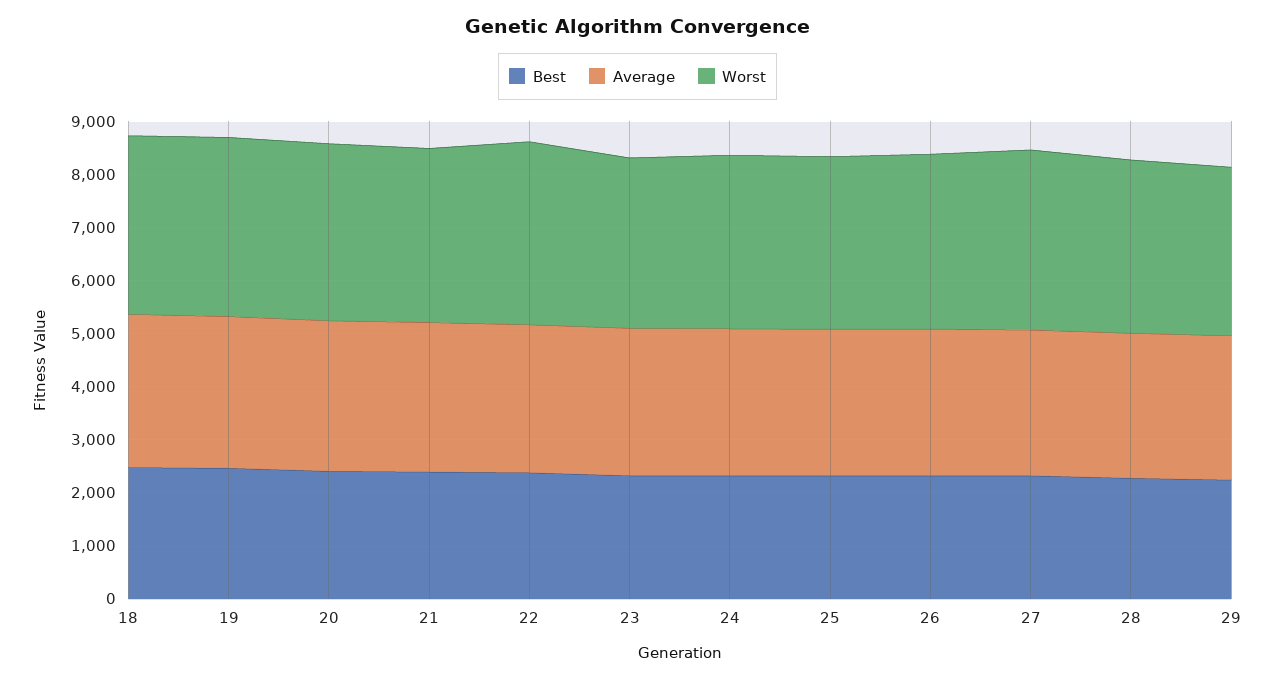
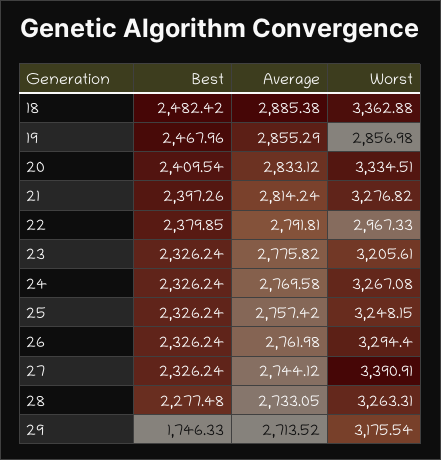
  {
    "Best": {
      "18": 2482.42,
      "19": 2467.96,
      "20": 2409.54,
      "21": 2397.26,
      "22": 2379.85,
      "23": 2326.24,
      "24": 2326.24,
      "25": 2326.24,
      "26": 2326.24,
      "27": 2326.24,
      "28": 2277.48,
-     "29": 2200
+     "29": 1746.33
    },
    "Average": {
      "18": 2885.38,
      "19": 2855.29,
      "20": 2833.12,
      "21": 2814.24,
      "22": 2791.81,
      "23": 2775.82,
      "24": 2769.58,
      "25": 2757.42,
      "26": 2761.98,
      "27": 2744.12,
      "28": 2733.05,
      "29": 2713.52
    },
    "Worst": {
      "18": 3362.88,
-     "19": 3400,
+     "19": 2856.98,
      "20": 3334.51,
      "21": 3276.82,
-     "22": 3400,
+     "22": 2967.33,
      "23": 3205.61,
      "24": 3267.08,
      "25": 3248.15,
      "26": 3294.4,
      "27": 3390.91,
      "28": 3263.31,
      "29": 3175.54
    }
  }

